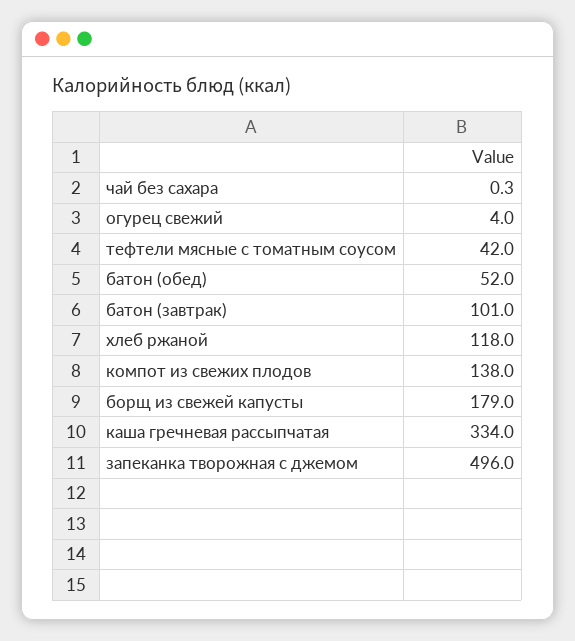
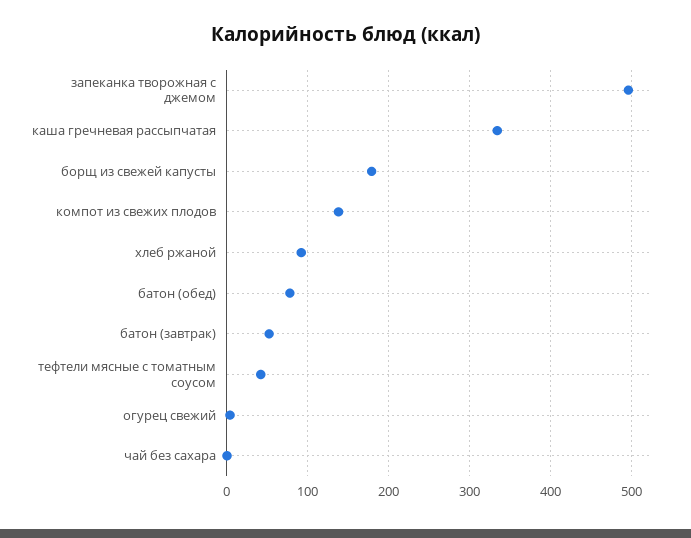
  {
    "чай без сахара": 0.3,
    "огурец свежий": 4,
    "тефтели мясные с томатным соусом": 42,
-   "батон (обед)": 52,
+   "батон (обед)": 80,
-   "батон (завтрак)": 101,
+   "батон (завтрак)": 50,
-   "хлеб ржаной": 118,
+   "хлеб ржаной": 90,
    "компот из свежих плодов": 138,
    "борщ из свежей капусты": 179,
    "каша гречневая рассыпчатая": 334,
    "запеканка творожная с джемом": 496
  }

